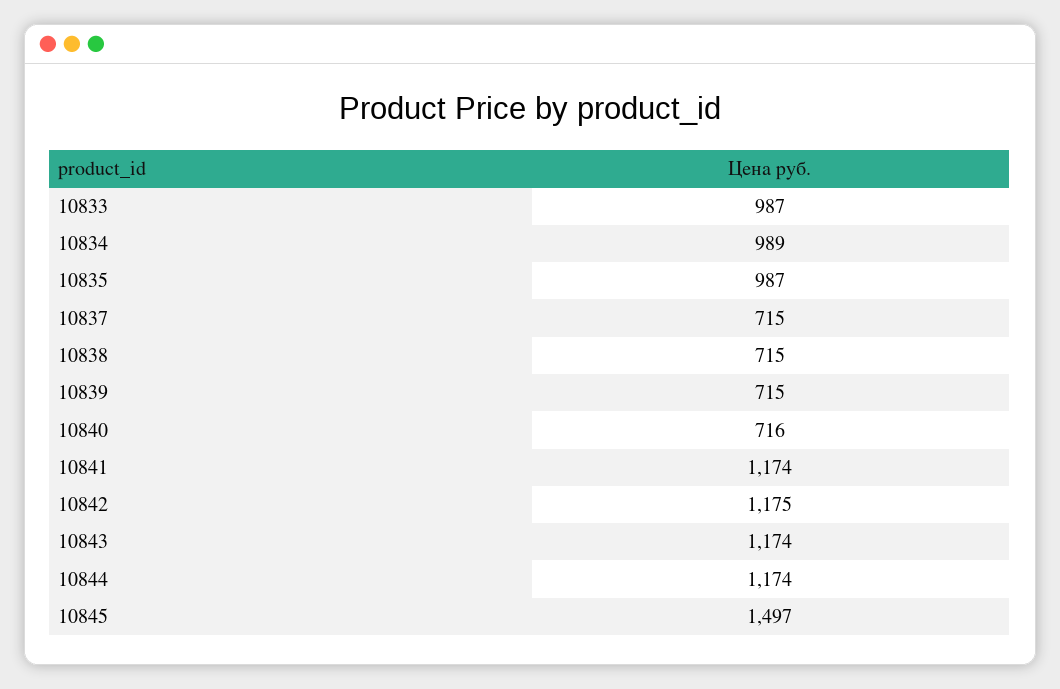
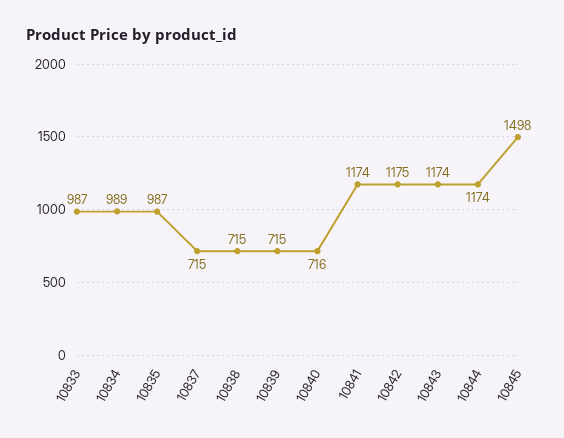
  {
    "10833": 987,
    "10834": 989,
    "10835": 987,
    "10837": 715,
    "10838": 715,
    "10839": 715,
    "10840": 716,
    "10841": 1174,
    "10842": 1175,
    "10843": 1174,
    "10844": 1174,
-   "10845": 1497
+   "10845": 1498
  }

